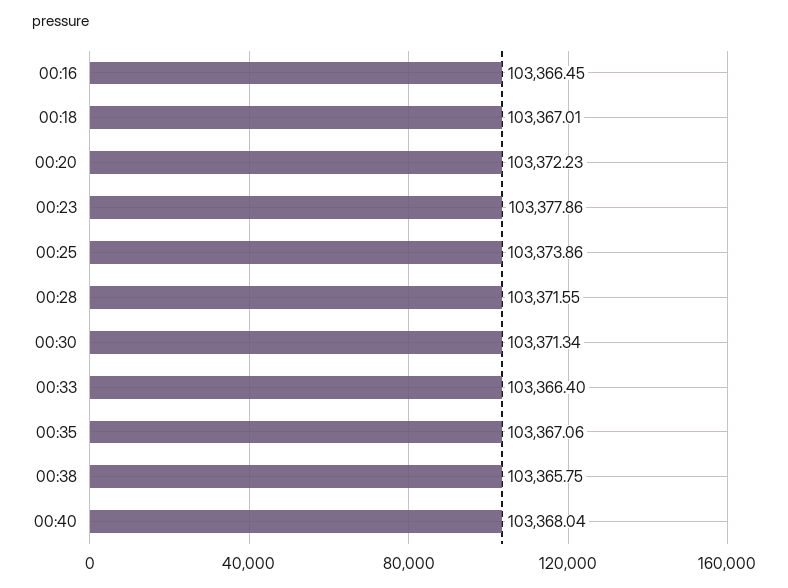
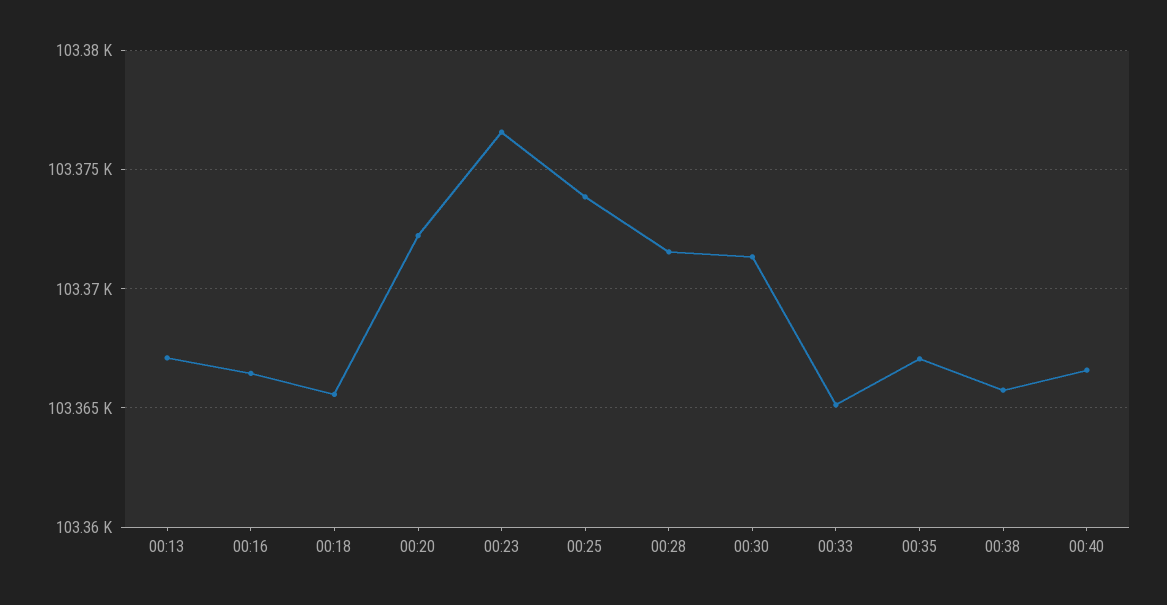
  {
    "00:16": 103366.45,
-   "00:18": 103367.01,
+   "00:18": 103365.5,
    "00:20": 103372.23,
-   "00:23": 103377.86,
+   "00:23": 103376.5,
    "00:25": 103373.86,
    "00:28": 103371.55,
    "00:30": 103371.34,
-   "00:33": 103366.4,
+   "00:33": 103365,
    "00:35": 103367.06,
    "00:38": 103365.75,
-   "00:40": 103368.04
+   "00:40": 103366.5,
+   "00:13": 103367
  }

